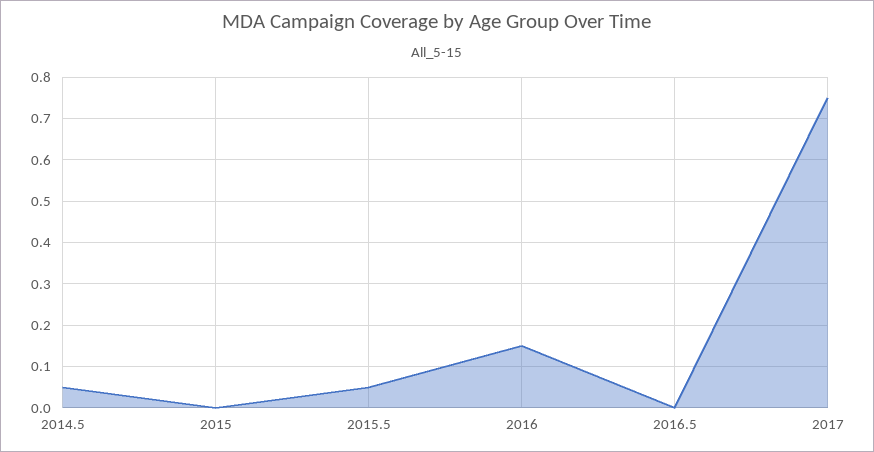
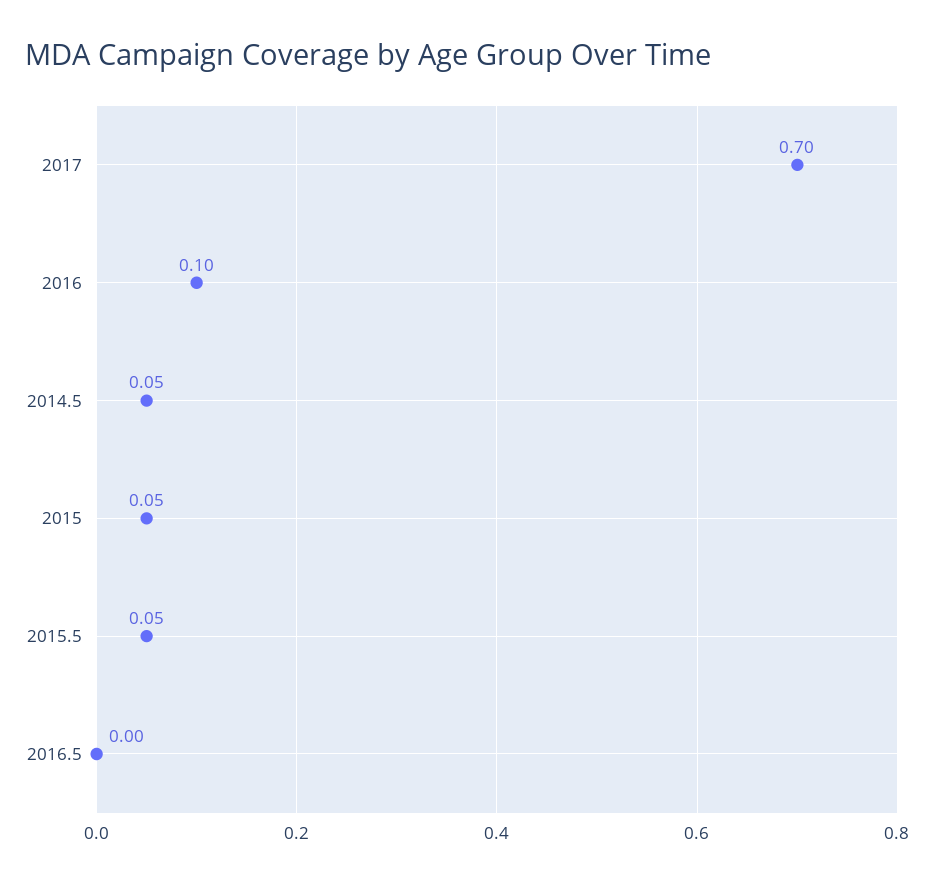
  {
    "2014.5": 0.05,
-   "2015": 0,
+   "2015": 0.05,
    "2015.5": 0.05,
-   "2016": 0.15,
+   "2016": 0.1,
    "2016.5": 0,
-   "2017": 0.75
+   "2017": 0.7
  }

